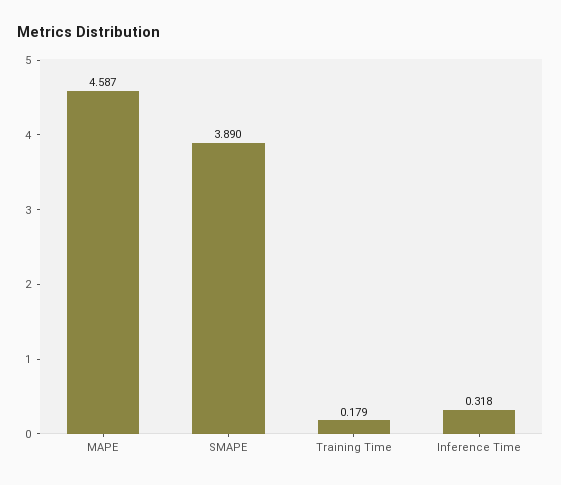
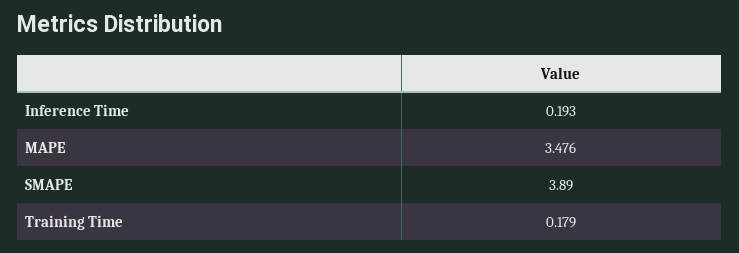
  {
-   "MAPE": 4.587,
+   "MAPE": 3.476,
    "SMAPE": 3.89,
    "Training Time": 0.179,
-   "Inference Time": 0.318
+   "Inference Time": 0.193
  }

